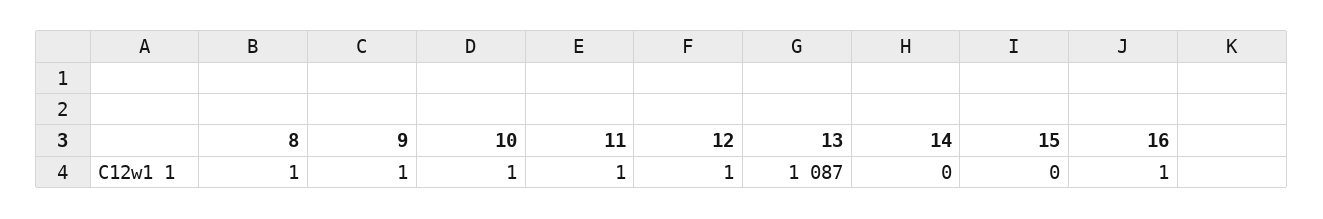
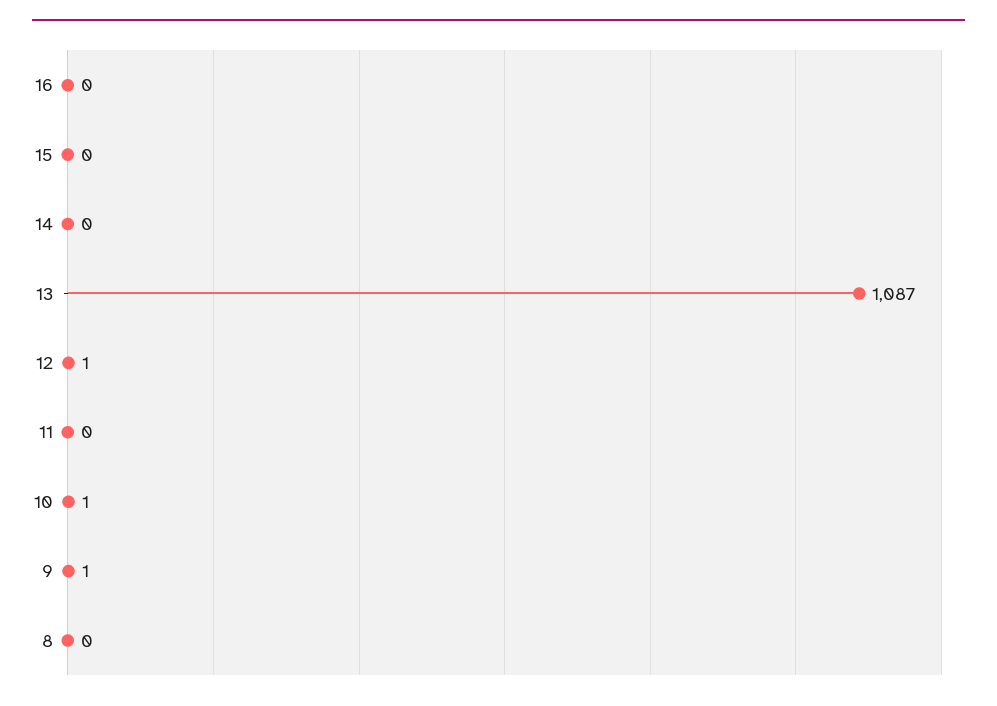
  {
-   "8": 1,
+   "8": 0,
    "9": 1,
    "10": 1,
-   "11": 1,
+   "11": 0,
    "12": 1,
    "13": 1087,
    "14": 0,
    "15": 0,
-   "16": 1
+   "16": 0
  }

